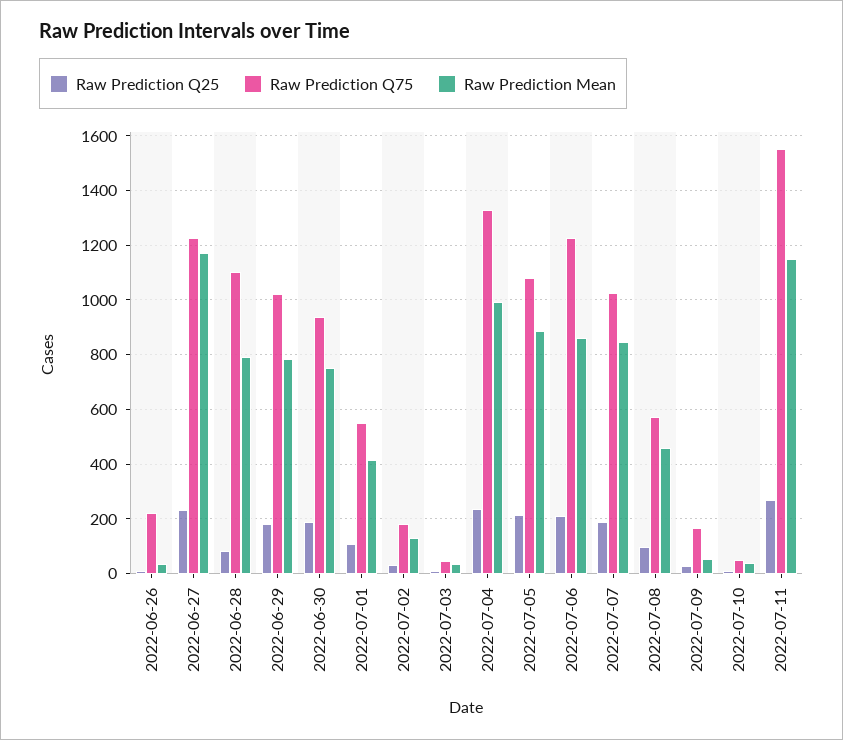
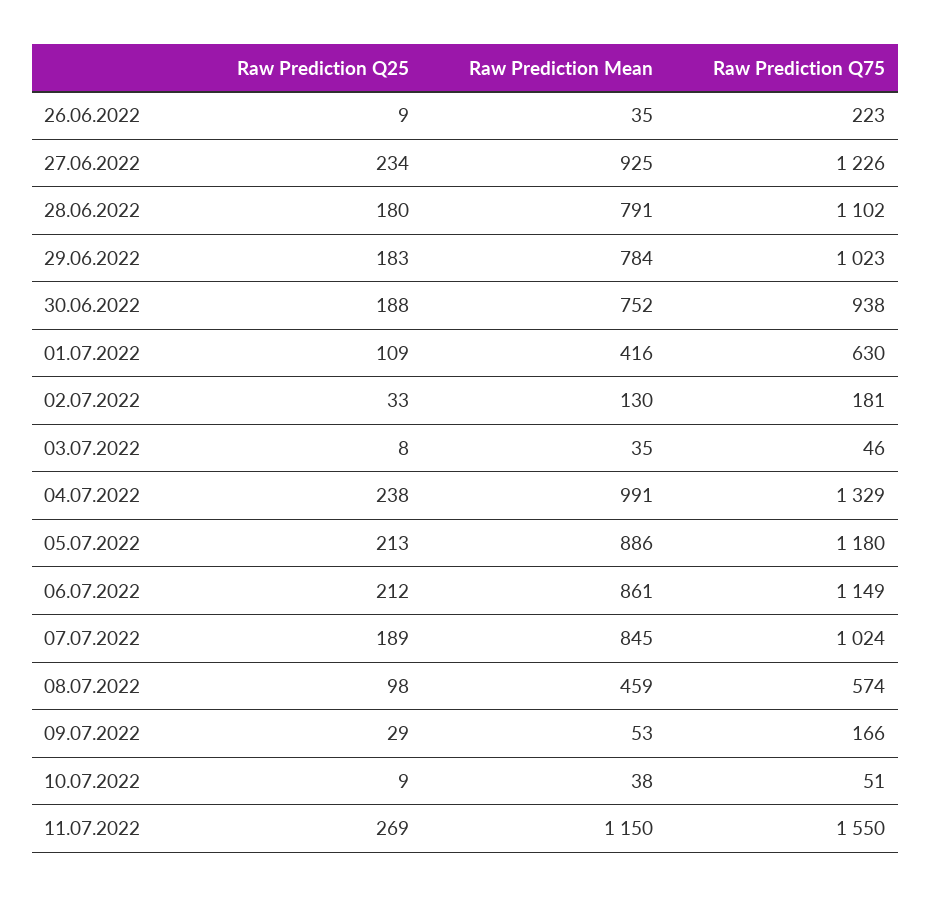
  {
    "Raw Prediction Q25": {
      "2022-06-26": 9,
      "2022-06-27": 234,
-     "2022-06-28": 75,
+     "2022-06-28": 180,
      "2022-06-29": 183,
      "2022-06-30": 188,
      "2022-07-01": 109,
      "2022-07-02": 33,
      "2022-07-03": 8,
      "2022-07-04": 238,
      "2022-07-05": 213,
      "2022-07-06": 212,
      "2022-07-07": 189,
      "2022-07-08": 98,
      "2022-07-09": 29,
      "2022-07-10": 9,
      "2022-07-11": 269
    },
    "Raw Prediction Q75": {
      "2022-06-26": 223,
      "2022-06-27": 1226,
      "2022-06-28": 1102,
      "2022-06-29": 1023,
      "2022-06-30": 938,
-     "2022-07-01": 550,
+     "2022-07-01": 630,
      "2022-07-02": 181,
      "2022-07-03": 46,
      "2022-07-04": 1329,
-     "2022-07-05": 1075,
+     "2022-07-05": 1180,
-     "2022-07-06": 1225,
+     "2022-07-06": 1149,
      "2022-07-07": 1024,
      "2022-07-08": 574,
      "2022-07-09": 166,
      "2022-07-10": 51,
      "2022-07-11": 1550
    },
    "Raw Prediction Mean": {
      "2022-06-26": 35,
-     "2022-06-27": 1175,
+     "2022-06-27": 925,
      "2022-06-28": 791,
      "2022-06-29": 784,
      "2022-06-30": 752,
      "2022-07-01": 416,
      "2022-07-02": 130,
      "2022-07-03": 35,
      "2022-07-04": 991,
      "2022-07-05": 886,
      "2022-07-06": 861,
      "2022-07-07": 845,
      "2022-07-08": 459,
      "2022-07-09": 53,
      "2022-07-10": 38,
      "2022-07-11": 1150
    }
  }

